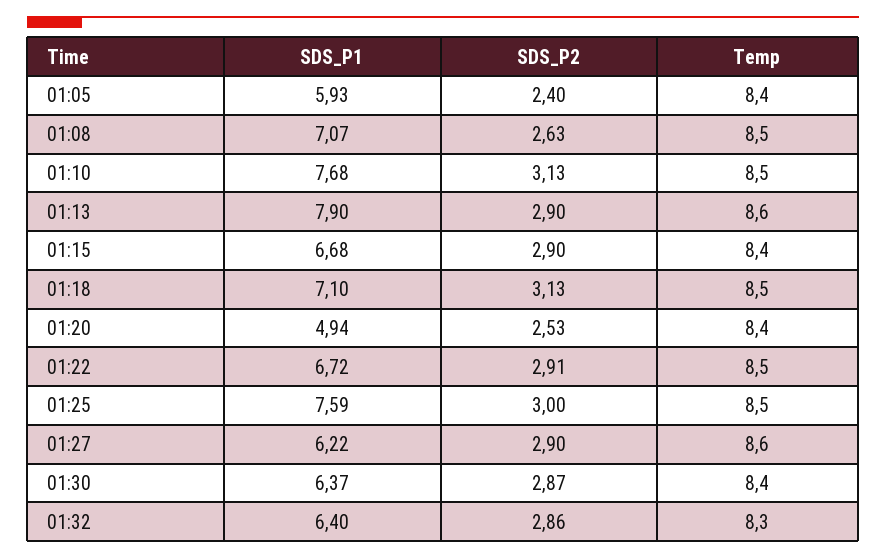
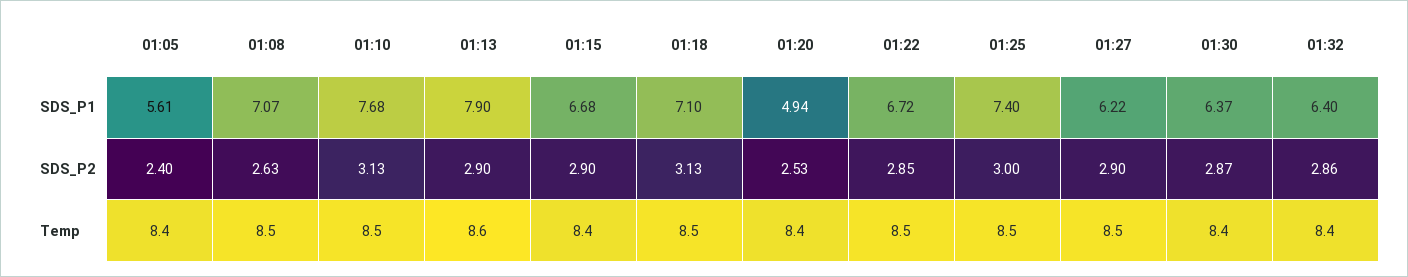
  {
    "SDS_P1": {
-     "01:05": 5.93,
+     "01:05": 5.61,
      "01:08": 7.07,
      "01:10": 7.68,
      "01:13": 7.9,
      "01:15": 6.68,
      "01:18": 7.1,
      "01:20": 4.94,
      "01:22": 6.72,
-     "01:25": 7.59,
+     "01:25": 7.4,
      "01:27": 6.22,
      "01:30": 6.37,
      "01:32": 6.4
    },
    "SDS_P2": {
      "01:05": 2.4,
      "01:08": 2.63,
      "01:10": 3.13,
      "01:13": 2.9,
      "01:15": 2.9,
      "01:18": 3.13,
      "01:20": 2.53,
-     "01:22": 2.91,
+     "01:22": 2.85,
      "01:25": 3,
      "01:27": 2.9,
      "01:30": 2.87,
      "01:32": 2.86
    },
    "Temp": {
      "01:05": 8.4,
      "01:08": 8.5,
      "01:10": 8.5,
      "01:13": 8.6,
      "01:15": 8.4,
      "01:18": 8.5,
      "01:20": 8.4,
      "01:22": 8.5,
      "01:25": 8.5,
-     "01:27": 8.6,
+     "01:27": 8.5,
      "01:30": 8.4,
-     "01:32": 8.3
+     "01:32": 8.4
    }
  }

